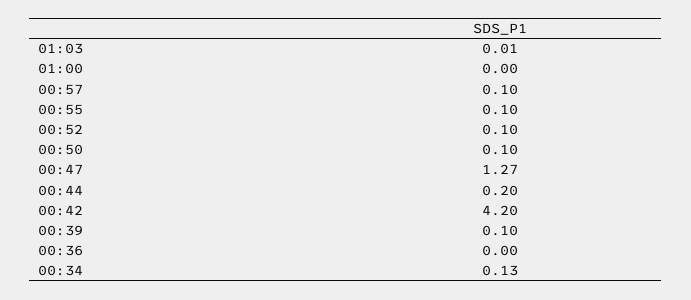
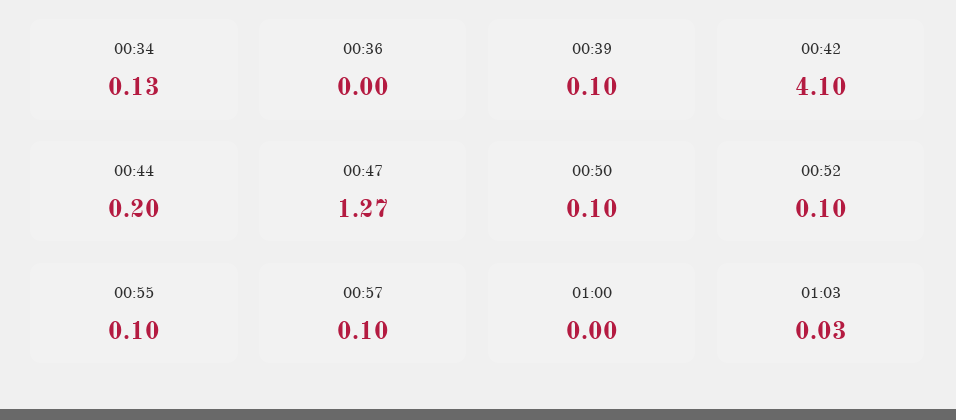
  {
-   "01:03": 0.01,
+   "01:03": 0.03,
    "01:00": 0,
    "00:57": 0.1,
    "00:55": 0.1,
    "00:52": 0.1,
    "00:50": 0.1,
    "00:47": 1.27,
    "00:44": 0.2,
-   "00:42": 4.2,
+   "00:42": 4.1,
    "00:39": 0.1,
    "00:36": 0,
    "00:34": 0.13
  }

